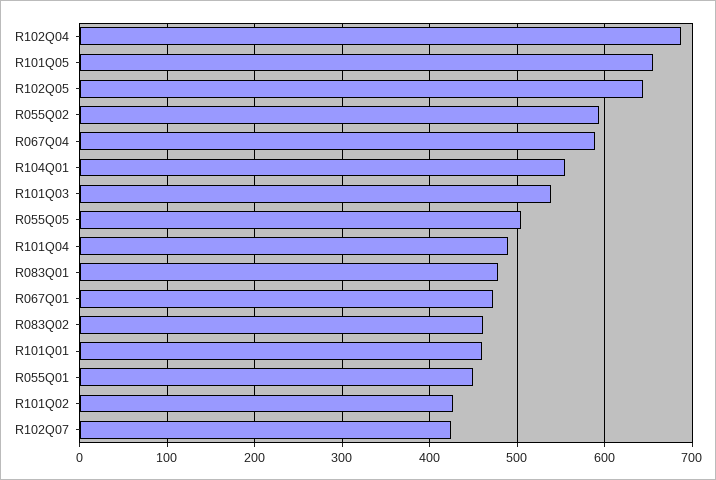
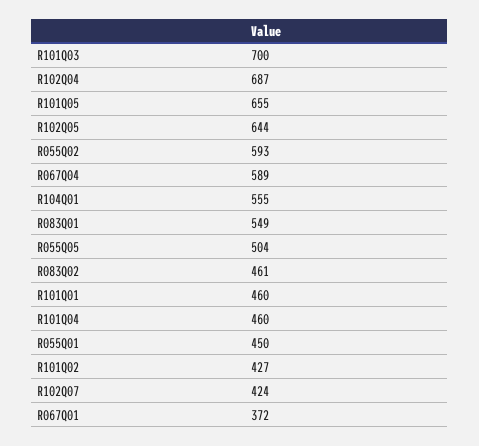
  {
    "R102Q04": 687,
    "R101Q05": 655,
    "R102Q05": 644,
    "R055Q02": 593,
    "R067Q04": 589,
    "R104Q01": 555,
-   "R101Q03": 540,
+   "R101Q03": 700,
    "R055Q05": 504,
-   "R101Q04": 490,
+   "R101Q04": 460,
-   "R083Q01": 480,
+   "R083Q01": 549,
-   "R067Q01": 470,
+   "R067Q01": 372,
    "R083Q02": 461,
    "R101Q01": 460,
    "R055Q01": 450,
    "R101Q02": 427,
    "R102Q07": 424
  }

